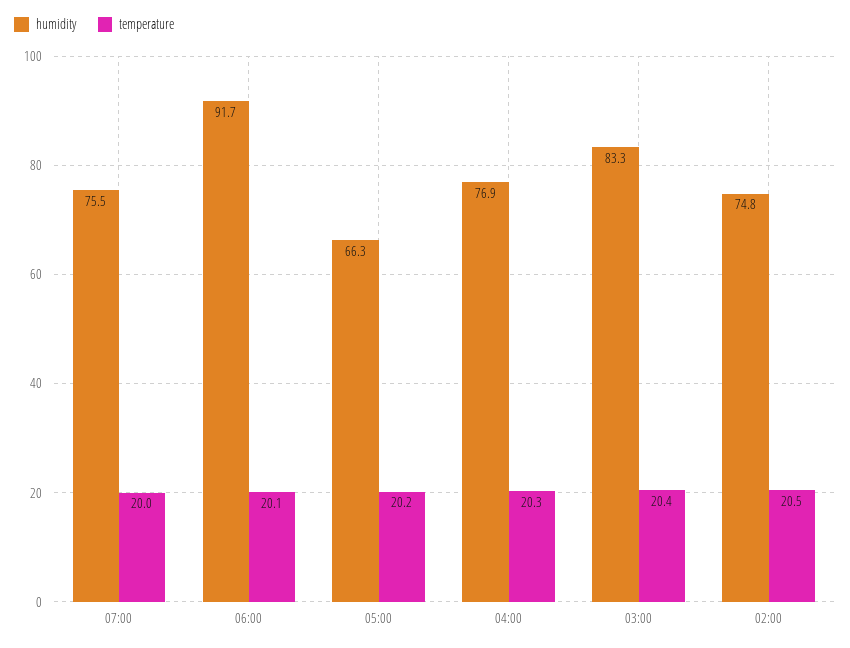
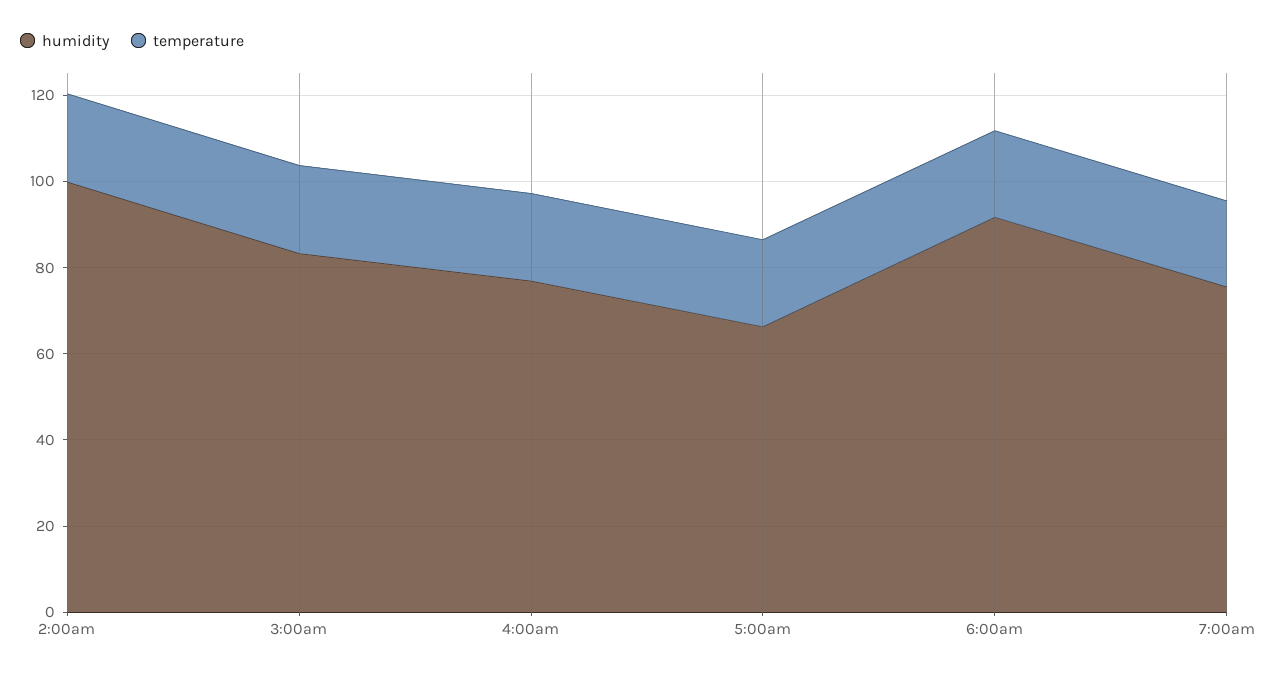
  {
    "humidity": {
      "07:00": 75.5,
      "06:00": 91.7,
      "05:00": 66.3,
      "04:00": 76.9,
      "03:00": 83.3,
-     "02:00": 74.8
+     "02:00": 100
    },
    "temperature": {
      "07:00": 20,
      "06:00": 20.1,
      "05:00": 20.2,
      "04:00": 20.3,
      "03:00": 20.4,
      "02:00": 20.5
    }
  }

